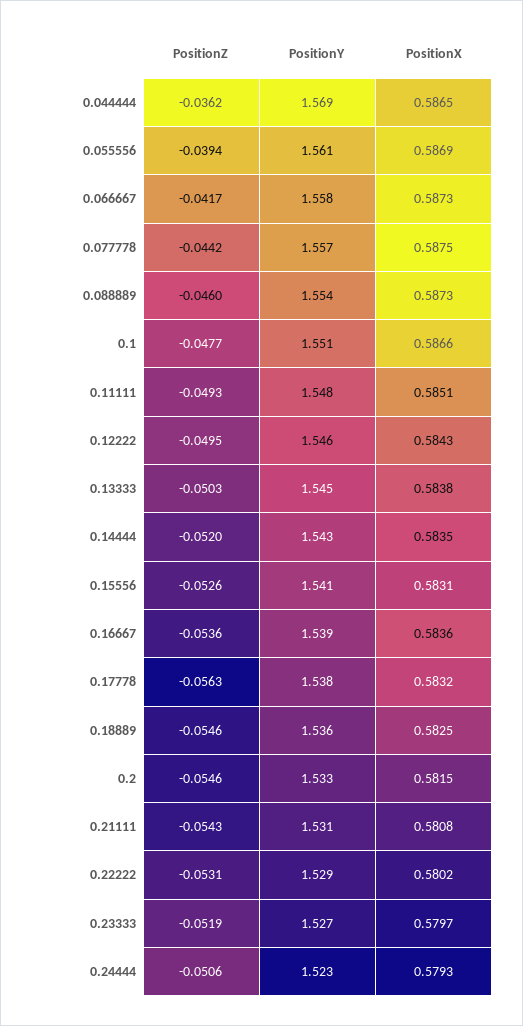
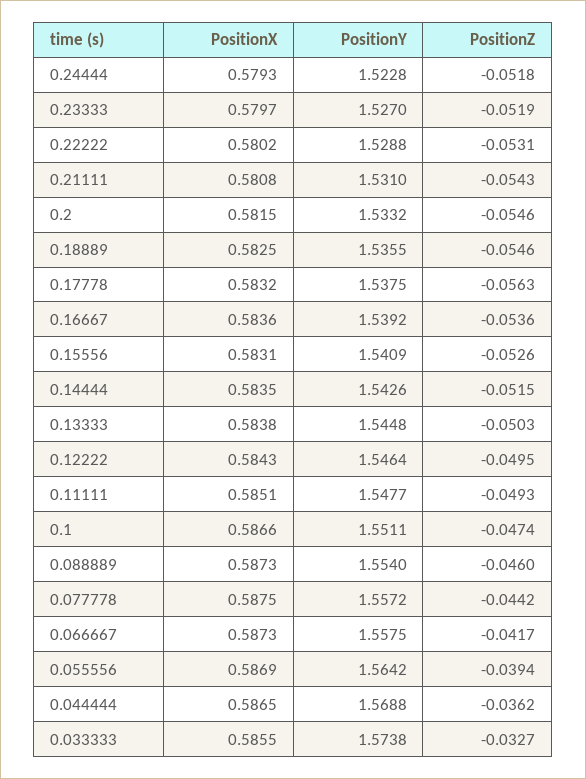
  {
    "PositionZ": {
      "0.044444": -0.0362,
      "0.055556": -0.0394,
      "0.066667": -0.0417,
      "0.077778": -0.0442,
      "0.088889": -0.046,
-     "0.1": -0.0477,
+     "0.1": -0.0474,
      "0.11111": -0.0493,
      "0.12222": -0.0495,
      "0.13333": -0.0503,
-     "0.14444": -0.052,
+     "0.14444": -0.0515,
      "0.15556": -0.0526,
      "0.16667": -0.0536,
      "0.17778": -0.0563,
      "0.18889": -0.0546,
      "0.2": -0.0546,
      "0.21111": -0.0543,
      "0.22222": -0.0531,
      "0.23333": -0.0519,
-     "0.24444": -0.0506
+     "0.24444": -0.0518,
+     "0.033333": -0.0327
    },
    "PositionY": {
      "0.044444": 1.5688,
-     "0.055556": 1.561,
+     "0.055556": 1.5642,
      "0.066667": 1.5575,
      "0.077778": 1.5572,
      "0.088889": 1.554,
      "0.1": 1.5511,
      "0.11111": 1.5477,
      "0.12222": 1.5464,
      "0.13333": 1.5448,
      "0.14444": 1.5426,
      "0.15556": 1.5409,
      "0.16667": 1.5392,
      "0.17778": 1.5375,
      "0.18889": 1.5355,
      "0.2": 1.5332,
      "0.21111": 1.531,
      "0.22222": 1.5288,
      "0.23333": 1.527,
-     "0.24444": 1.5228
+     "0.24444": 1.5228,
+     "0.033333": 1.5738
    },
    "PositionX": {
      "0.044444": 0.5865,
      "0.055556": 0.5869,
      "0.066667": 0.5873,
      "0.077778": 0.5875,
      "0.088889": 0.5873,
      "0.1": 0.5866,
      "0.11111": 0.5851,
      "0.12222": 0.5843,
      "0.13333": 0.5838,
      "0.14444": 0.5835,
      "0.15556": 0.5831,
      "0.16667": 0.5836,
      "0.17778": 0.5832,
      "0.18889": 0.5825,
      "0.2": 0.5815,
      "0.21111": 0.5808,
      "0.22222": 0.5802,
      "0.23333": 0.5797,
-     "0.24444": 0.5793
+     "0.24444": 0.5793,
+     "0.033333": 0.5855
    }
  }

